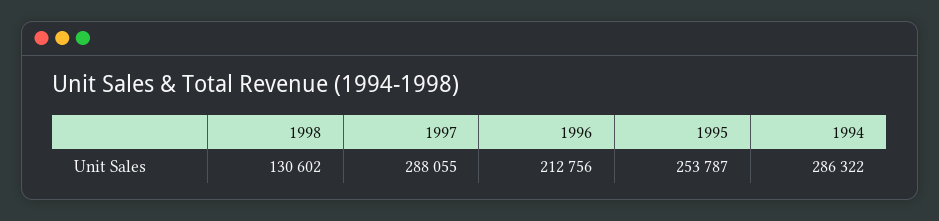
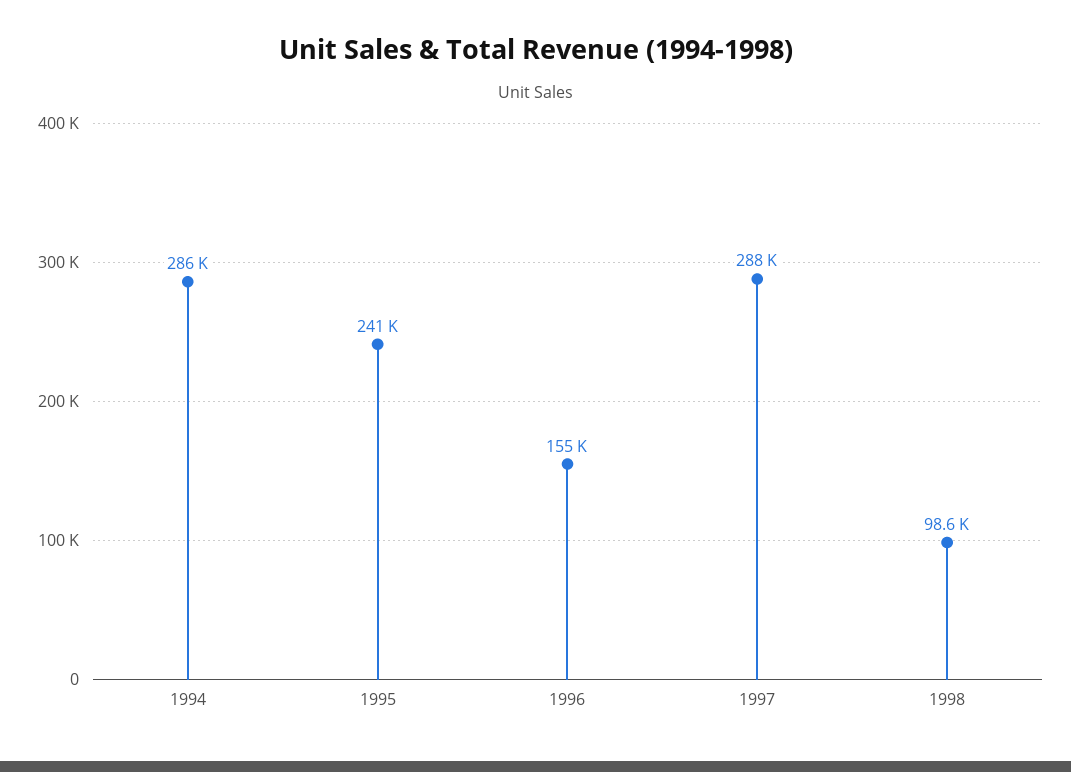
  {
-   "1998": 130602,
+   "1998": 98600,
    "1997": 288055,
-   "1996": 212756,
+   "1996": 155000,
-   "1995": 253787,
+   "1995": 241000,
    "1994": 286322
  }

